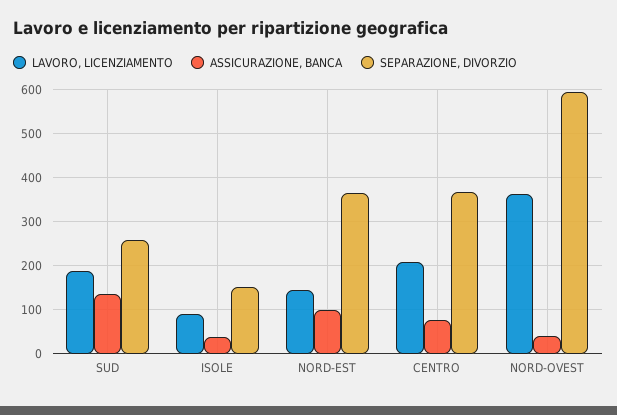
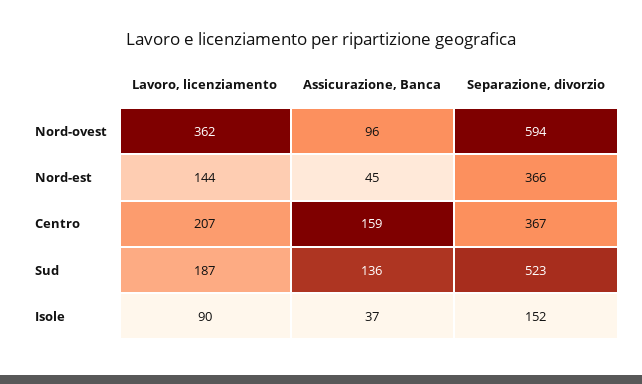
  {
    "LAVORO, LICENZIAMENTO": {
      "SUD": 187,
      "ISOLE": 90,
      "NORD-EST": 144,
      "CENTRO": 207,
      "NORD-OVEST": 362
    },
    "ASSICURAZIONE, BANCA": {
      "SUD": 136,
      "ISOLE": 37,
-     "NORD-EST": 100,
+     "NORD-EST": 45,
-     "CENTRO": 80,
+     "CENTRO": 159,
-     "NORD-OVEST": 40
+     "NORD-OVEST": 96
    },
    "SEPARAZIONE, DIVORZIO": {
-     "SUD": 260,
+     "SUD": 523,
      "ISOLE": 152,
      "NORD-EST": 366,
      "CENTRO": 367,
      "NORD-OVEST": 594
    }
  }

